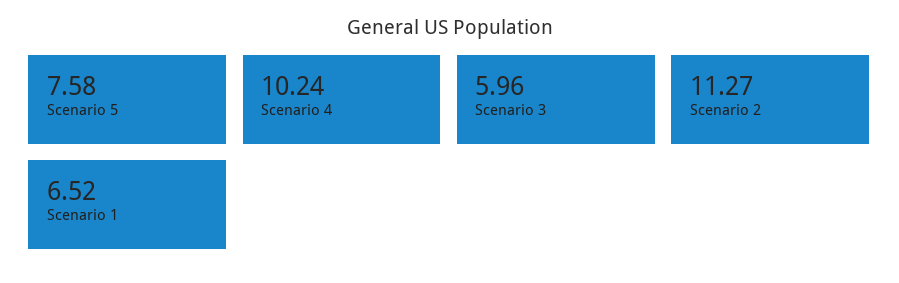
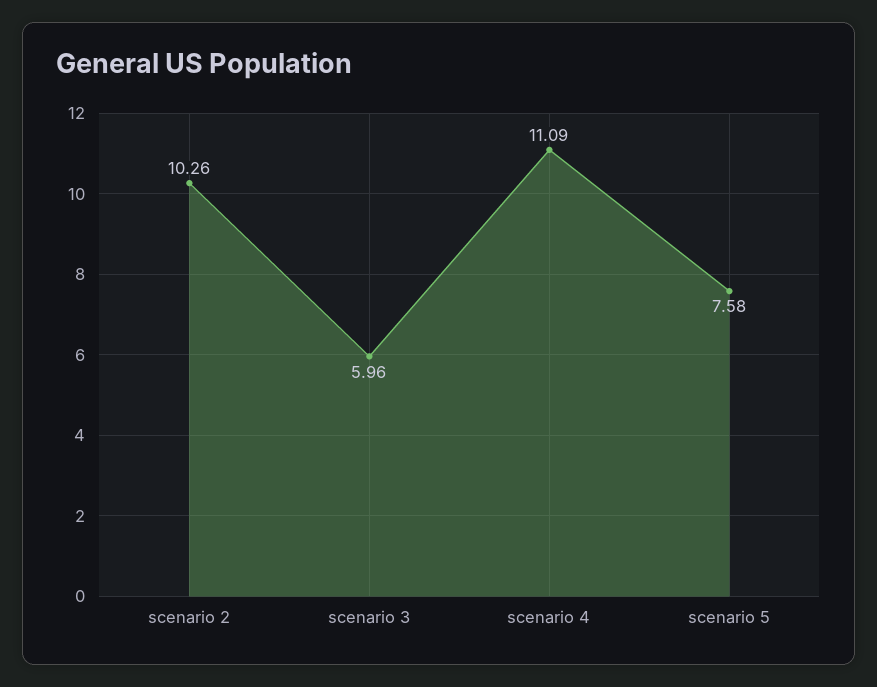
  {
    "Scenario 5": 7.58,
-   "Scenario 4": 10.24,
+   "Scenario 4": 11.09,
    "Scenario 3": 5.96,
-   "Scenario 2": 11.27,
+   "Scenario 2": 10.26
-   "Scenario 1": 6.52
  }

